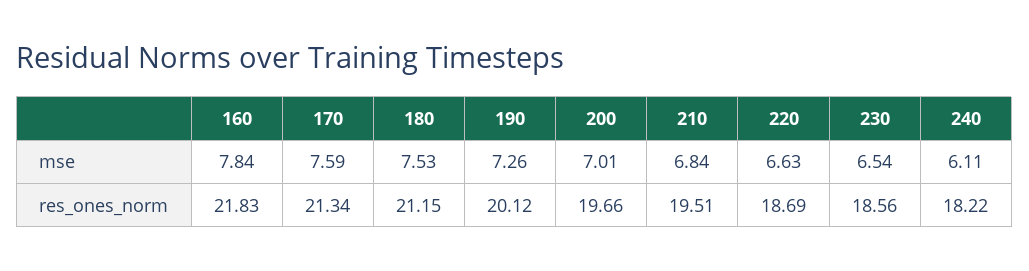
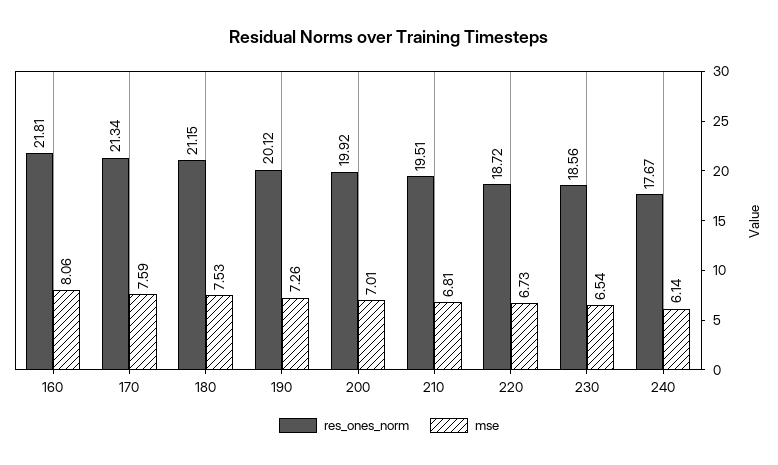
  {
    "mse": {
-     "160": 7.84,
+     "160": 8.06,
      "170": 7.59,
      "180": 7.53,
      "190": 7.26,
      "200": 7.01,
-     "210": 6.84,
+     "210": 6.81,
-     "220": 6.63,
+     "220": 6.73,
      "230": 6.54,
-     "240": 6.11
+     "240": 6.14
    },
    "res_ones_norm": {
-     "160": 21.83,
+     "160": 21.81,
      "170": 21.34,
      "180": 21.15,
      "190": 20.12,
-     "200": 19.66,
+     "200": 19.92,
      "210": 19.51,
-     "220": 18.69,
+     "220": 18.72,
      "230": 18.56,
-     "240": 18.22
+     "240": 17.67
    }
  }

